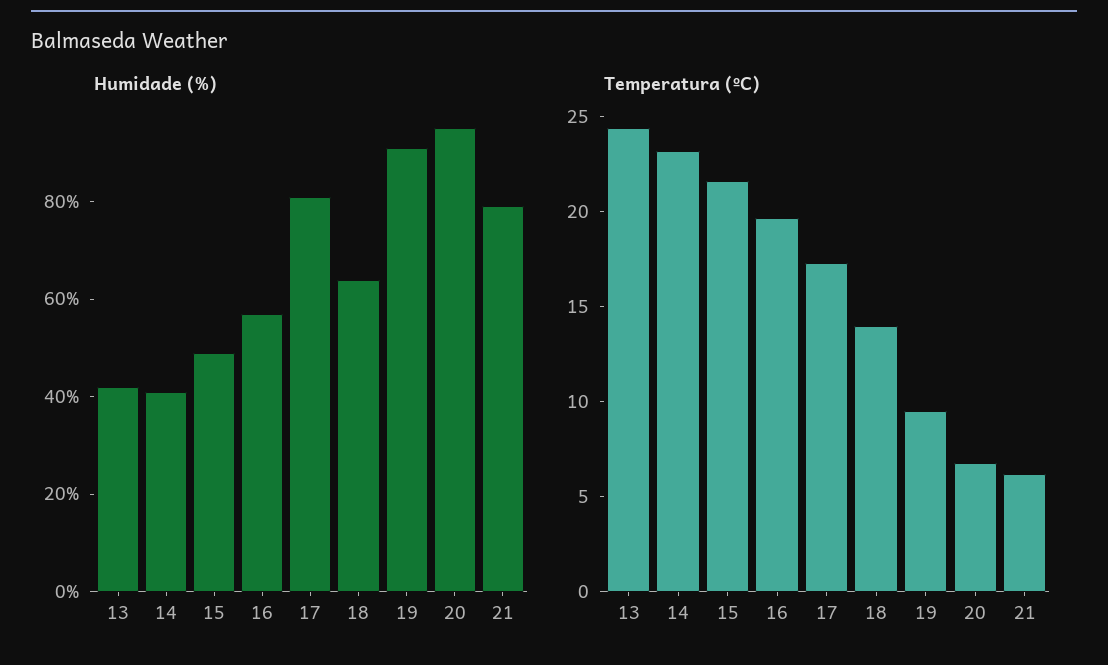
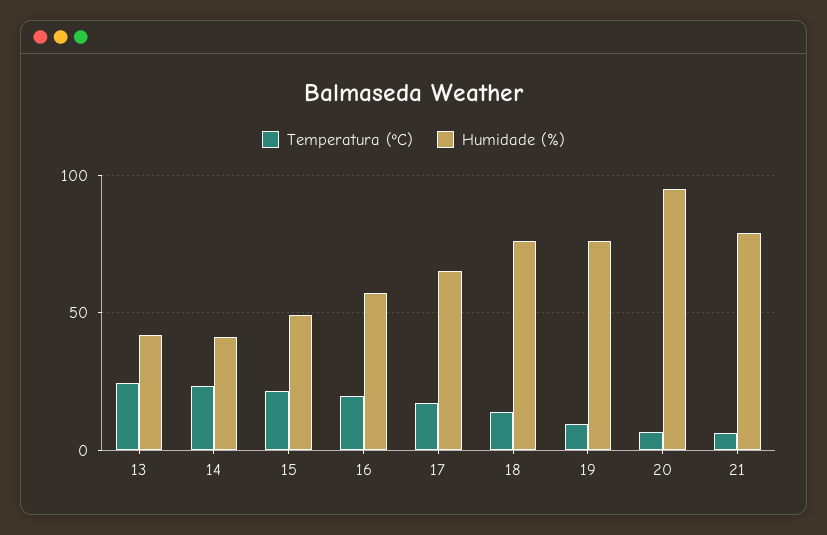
  {
    "Humidade (%)": {
      "13": 40,
      "14": 40,
      "15": 50,
      "16": 55,
-     "17": 80,
+     "17": 65,
-     "18": 65,
+     "18": 75,
-     "19": 90,
+     "19": 75,
      "20": 95,
      "21": 80
    },
    "Temperatura (ºC)": {
      "13": 24,
      "14": 23,
      "15": 22,
      "16": 20,
      "17": 17,
      "18": 14,
      "19": 10,
      "20": 7,
      "21": 6
    }
  }

